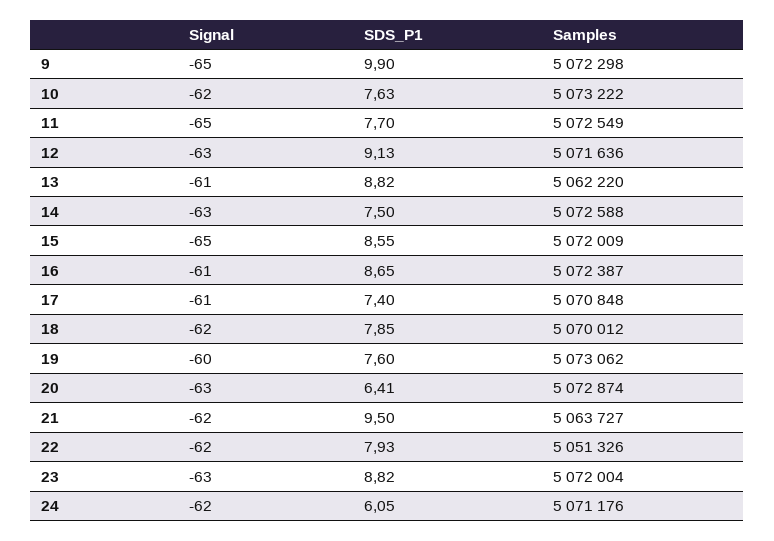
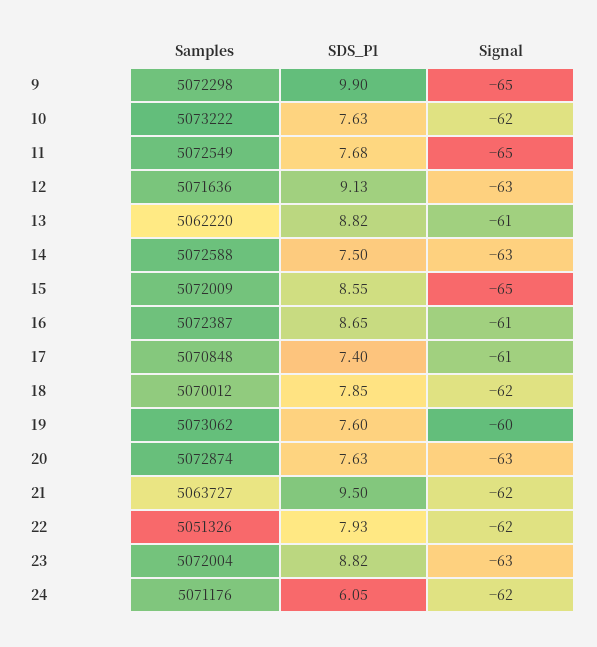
  {
    "Signal": {
      "9": -65,
      "10": -62,
      "11": -65,
      "12": -63,
      "13": -61,
      "14": -63,
      "15": -65,
      "16": -61,
      "17": -61,
      "18": -62,
      "19": -60,
      "20": -63,
      "21": -62,
      "22": -62,
      "23": -63,
      "24": -62
    },
    "SDS_P1": {
      "9": 9.9,
      "10": 7.63,
-     "11": 7.7,
+     "11": 7.68,
      "12": 9.13,
      "13": 8.82,
      "14": 7.5,
      "15": 8.55,
      "16": 8.65,
      "17": 7.4,
      "18": 7.85,
      "19": 7.6,
-     "20": 6.41,
+     "20": 7.63,
      "21": 9.5,
      "22": 7.93,
      "23": 8.82,
      "24": 6.05
    },
    "Samples": {
      "9": 5072298,
      "10": 5073222,
      "11": 5072549,
      "12": 5071636,
      "13": 5062220,
      "14": 5072588,
      "15": 5072009,
      "16": 5072387,
      "17": 5070848,
      "18": 5070012,
      "19": 5073062,
      "20": 5072874,
      "21": 5063727,
      "22": 5051326,
      "23": 5072004,
      "24": 5071176
    }
  }

